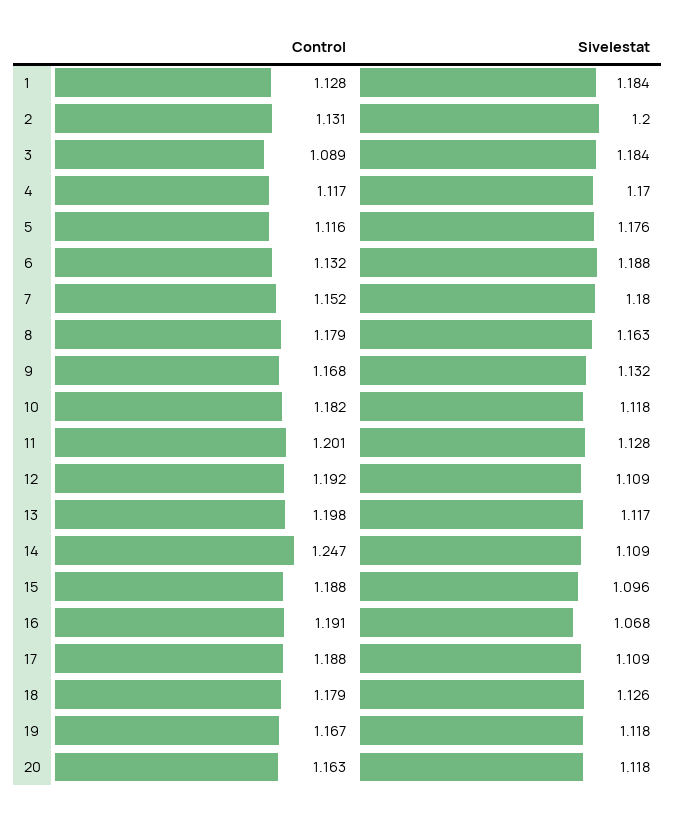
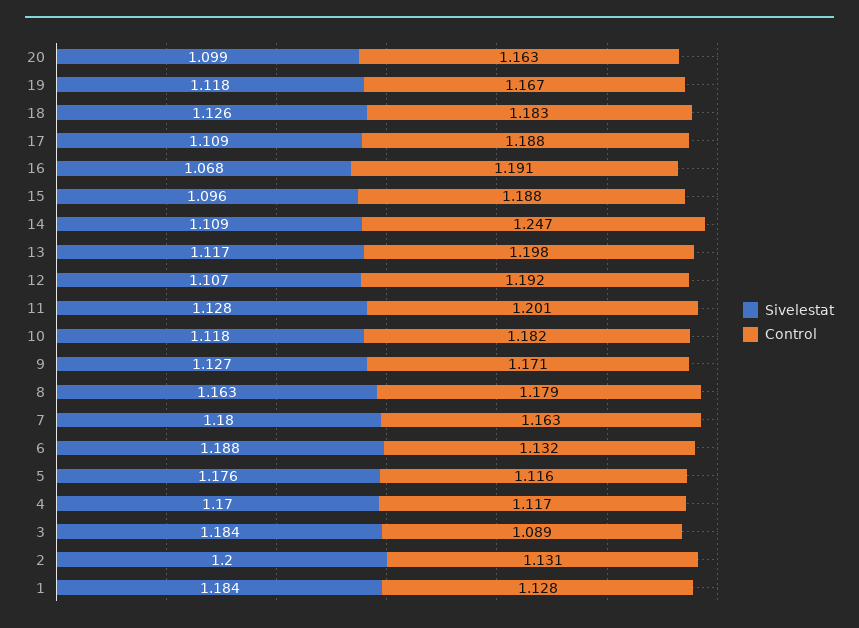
  {
    "Control": {
      "1": 1.128,
      "2": 1.131,
      "3": 1.089,
      "4": 1.117,
      "5": 1.116,
      "6": 1.132,
-     "7": 1.152,
+     "7": 1.163,
      "8": 1.179,
-     "9": 1.168,
+     "9": 1.171,
      "10": 1.182,
      "11": 1.201,
      "12": 1.192,
      "13": 1.198,
      "14": 1.247,
      "15": 1.188,
      "16": 1.191,
      "17": 1.188,
-     "18": 1.179,
+     "18": 1.183,
      "19": 1.167,
      "20": 1.163
    },
    "Sivelestat": {
      "1": 1.184,
      "2": 1.2,
      "3": 1.184,
      "4": 1.17,
      "5": 1.176,
      "6": 1.188,
      "7": 1.18,
      "8": 1.163,
-     "9": 1.132,
+     "9": 1.127,
      "10": 1.118,
      "11": 1.128,
-     "12": 1.109,
+     "12": 1.107,
      "13": 1.117,
      "14": 1.109,
      "15": 1.096,
      "16": 1.068,
      "17": 1.109,
      "18": 1.126,
      "19": 1.118,
-     "20": 1.118
+     "20": 1.099
    }
  }

